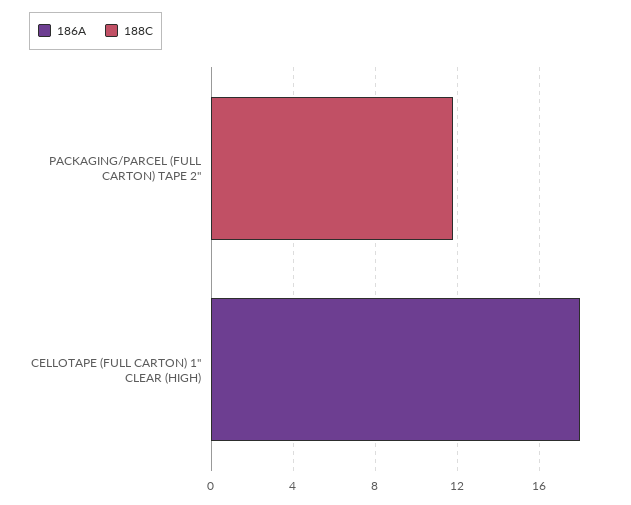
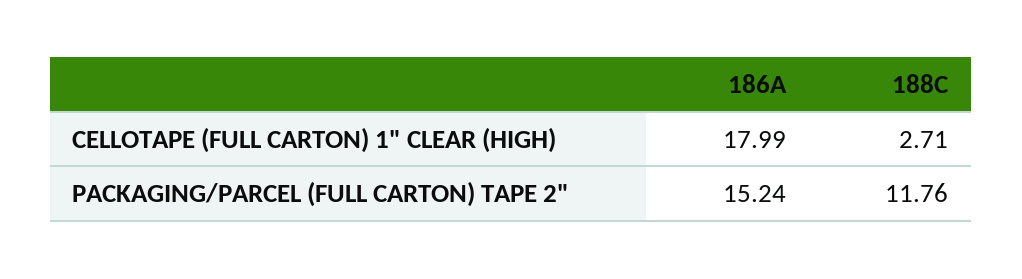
  {
    "186A": {
-     "PACKAGING/PARCEL (FULL CARTON) TAPE 2\"": 0,
+     "PACKAGING/PARCEL (FULL CARTON) TAPE 2\"": 15.24,
      "CELLOTAPE (FULL CARTON) 1\" CLEAR (HIGH)": 17.99
    },
    "188C": {
      "PACKAGING/PARCEL (FULL CARTON) TAPE 2\"": 11.76,
-     "CELLOTAPE (FULL CARTON) 1\" CLEAR (HIGH)": 0
+     "CELLOTAPE (FULL CARTON) 1\" CLEAR (HIGH)": 2.71
    }
  }

